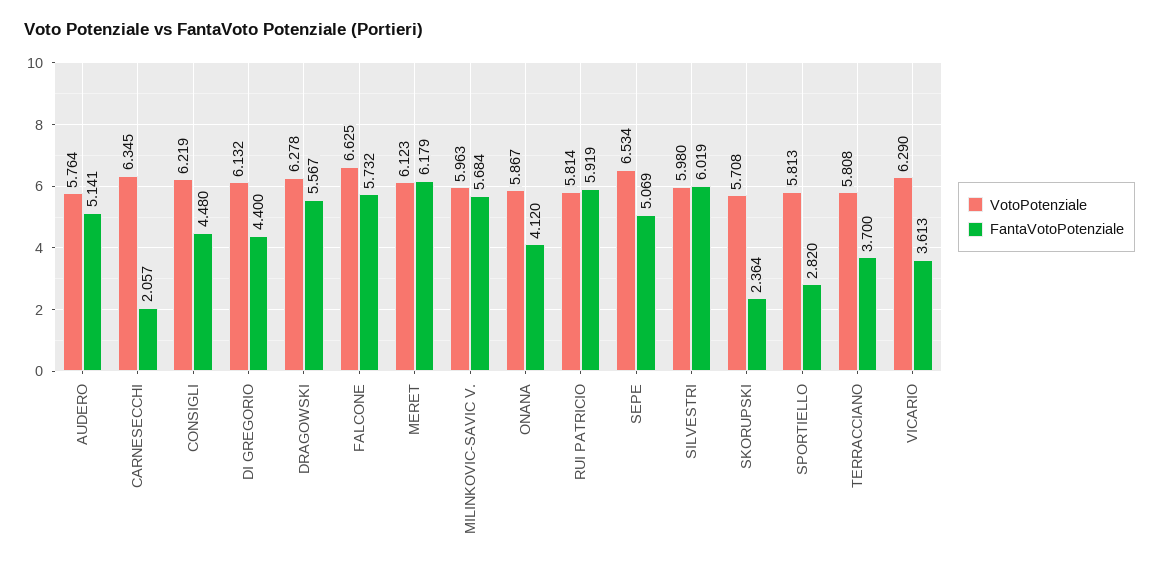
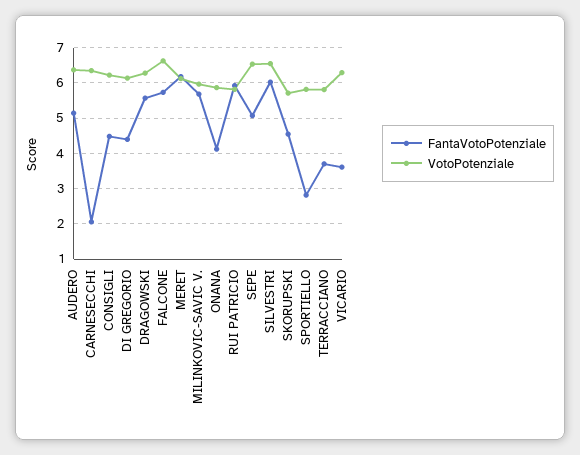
  {
    "VotoPotenziale": {
-     "AUDERO": 5.764,
+     "AUDERO": 6.4,
      "CARNESECCHI": 6.345,
      "CONSIGLI": 6.219,
      "DI GREGORIO": 6.132,
      "DRAGOWSKI": 6.278,
      "FALCONE": 6.625,
      "MERET": 6.123,
      "MILINKOVIC-SAVIC V.": 5.963,
      "ONANA": 5.867,
      "RUI PATRICIO": 5.814,
      "SEPE": 6.534,
-     "SILVESTRI": 5.98,
+     "SILVESTRI": 6.6,
      "SKORUPSKI": 5.708,
      "SPORTIELLO": 5.813,
      "TERRACCIANO": 5.808,
      "VICARIO": 6.29
    },
    "FantaVotoPotenziale": {
      "AUDERO": 5.141,
      "CARNESECCHI": 2.057,
      "CONSIGLI": 4.48,
      "DI GREGORIO": 4.4,
      "DRAGOWSKI": 5.567,
      "FALCONE": 5.732,
      "MERET": 6.179,
      "MILINKOVIC-SAVIC V.": 5.684,
      "ONANA": 4.12,
      "RUI PATRICIO": 5.919,
      "SEPE": 5.069,
      "SILVESTRI": 6.019,
-     "SKORUPSKI": 2.364,
+     "SKORUPSKI": 4.6,
      "SPORTIELLO": 2.82,
      "TERRACCIANO": 3.7,
      "VICARIO": 3.613
    }
  }

